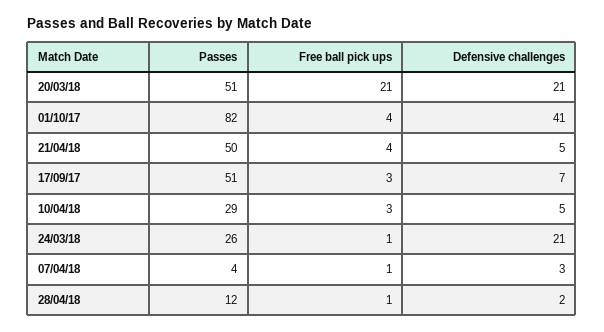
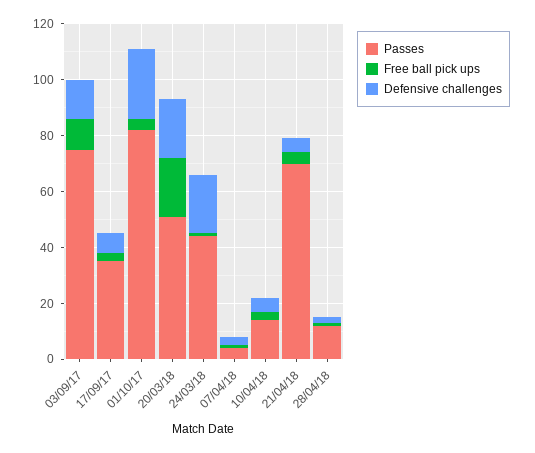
  {
    "Passes": {
      "20/03/18": 51,
      "01/10/17": 82,
-     "21/04/18": 50,
+     "21/04/18": 70,
-     "17/09/17": 51,
+     "17/09/17": 35,
-     "10/04/18": 29,
+     "10/04/18": 15,
-     "24/03/18": 26,
+     "24/03/18": 45,
      "07/04/18": 4,
-     "28/04/18": 12
+     "28/04/18": 12,
+     "03/09/17": 75
    },
    "Free ball pick ups": {
      "20/03/18": 21,
      "01/10/17": 4,
      "21/04/18": 4,
      "17/09/17": 3,
      "10/04/18": 3,
      "24/03/18": 1,
      "07/04/18": 1,
-     "28/04/18": 1
+     "28/04/18": 1,
+     "03/09/17": 10
    },
    "Defensive challenges": {
      "20/03/18": 21,
-     "01/10/17": 41,
+     "01/10/17": 25,
      "21/04/18": 5,
      "17/09/17": 7,
      "10/04/18": 5,
      "24/03/18": 21,
      "07/04/18": 3,
-     "28/04/18": 2
+     "28/04/18": 2,
+     "03/09/17": 15
    }
  }

